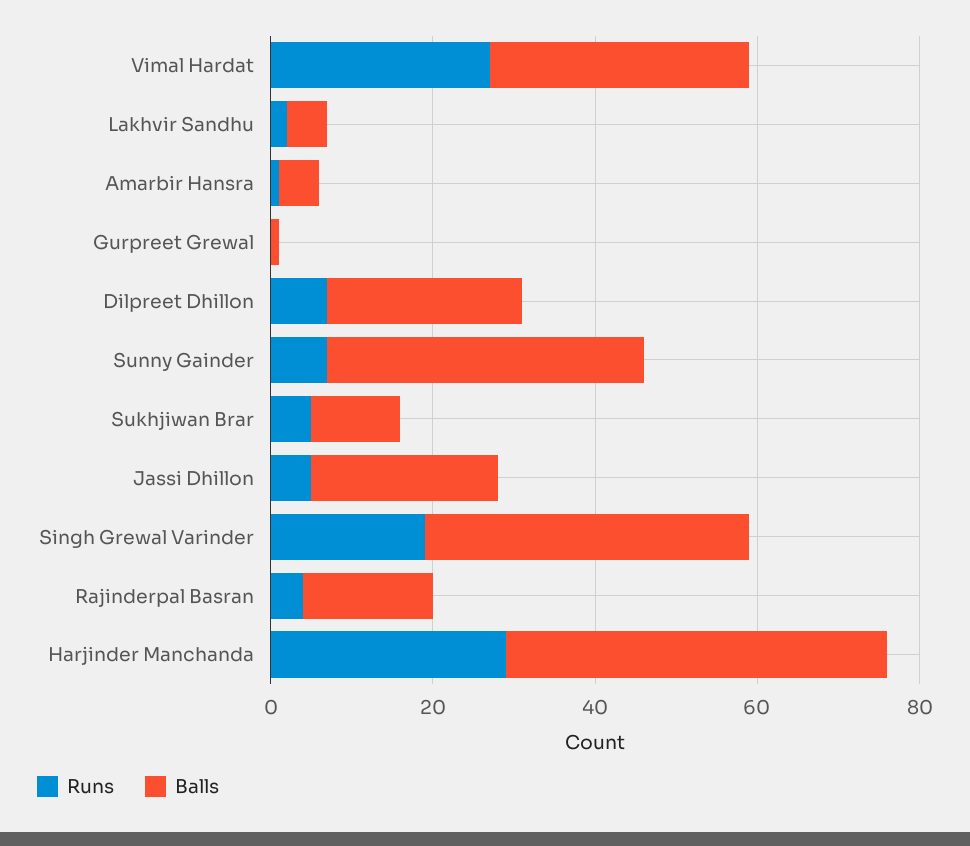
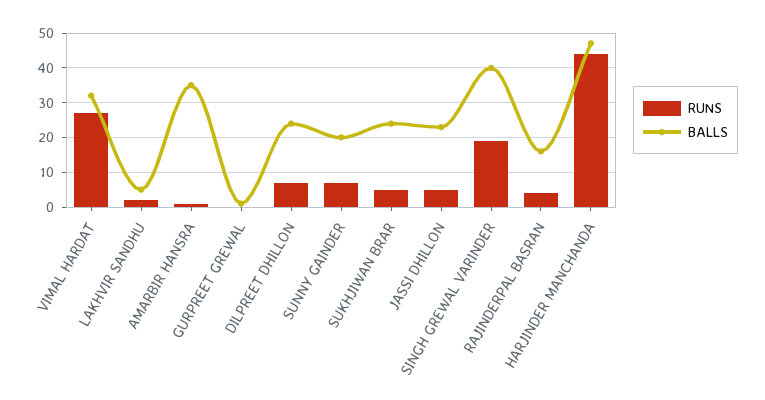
  {
    "Runs": {
      "Vimal Hardat": 25,
      "Lakhvir Sandhu": 0,
      "Amarbir Hansra": 0,
      "Gurpreet Grewal": 0,
      "Dilpreet Dhillon": 5,
      "Sunny Gainder": 5,
      "Sukhjiwan Brar": 5,
      "Jassi Dhillon": 5,
      "Singh Grewal Varinder": 20,
      "Rajinderpal Basran": 5,
-     "Harjinder Manchanda": 30
+     "Harjinder Manchanda": 45
    },
    "Balls": {
      "Vimal Hardat": 30,
      "Lakhvir Sandhu": 5,
-     "Amarbir Hansra": 5,
+     "Amarbir Hansra": 35,
      "Gurpreet Grewal": 0,
      "Dilpreet Dhillon": 25,
-     "Sunny Gainder": 40,
+     "Sunny Gainder": 20,
-     "Sukhjiwan Brar": 10,
+     "Sukhjiwan Brar": 25,
      "Jassi Dhillon": 25,
      "Singh Grewal Varinder": 40,
      "Rajinderpal Basran": 15,
      "Harjinder Manchanda": 45
    }
  }

